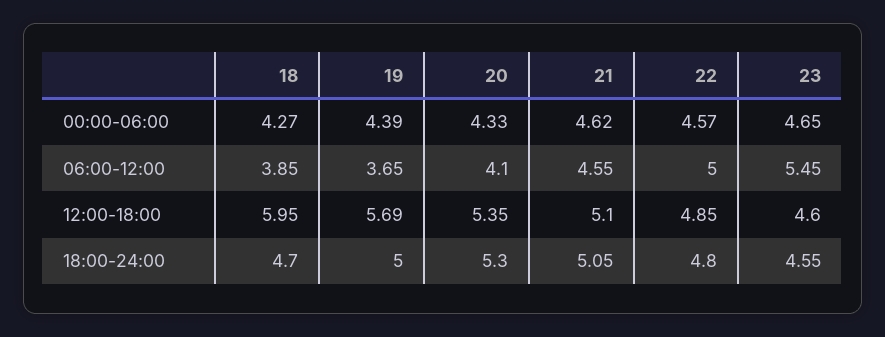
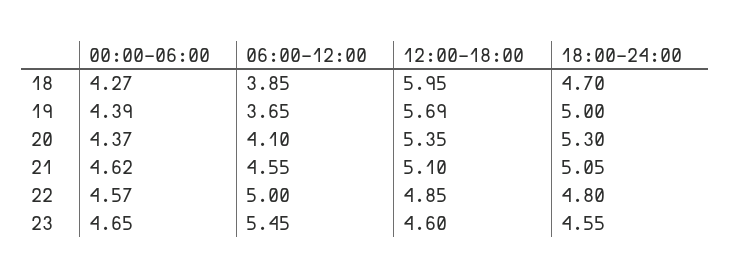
  {
    "18": {
      "00:00-06:00": 4.27,
      "06:00-12:00": 3.85,
      "12:00-18:00": 5.95,
      "18:00-24:00": 4.7
    },
    "19": {
      "00:00-06:00": 4.39,
      "06:00-12:00": 3.65,
      "12:00-18:00": 5.69,
      "18:00-24:00": 5
    },
    "20": {
-     "00:00-06:00": 4.33,
+     "00:00-06:00": 4.37,
      "06:00-12:00": 4.1,
      "12:00-18:00": 5.35,
      "18:00-24:00": 5.3
    },
    "21": {
      "00:00-06:00": 4.62,
      "06:00-12:00": 4.55,
      "12:00-18:00": 5.1,
      "18:00-24:00": 5.05
    },
    "22": {
      "00:00-06:00": 4.57,
      "06:00-12:00": 5,
      "12:00-18:00": 4.85,
      "18:00-24:00": 4.8
    },
    "23": {
      "00:00-06:00": 4.65,
      "06:00-12:00": 5.45,
      "12:00-18:00": 4.6,
      "18:00-24:00": 4.55
    }
  }

